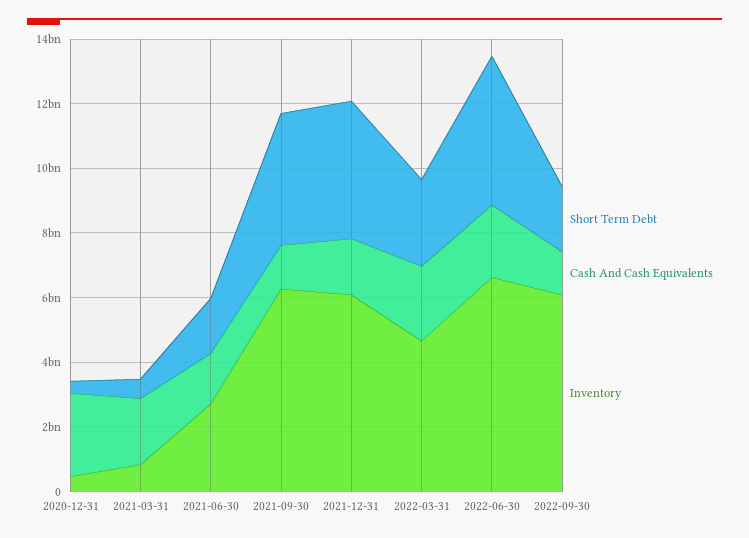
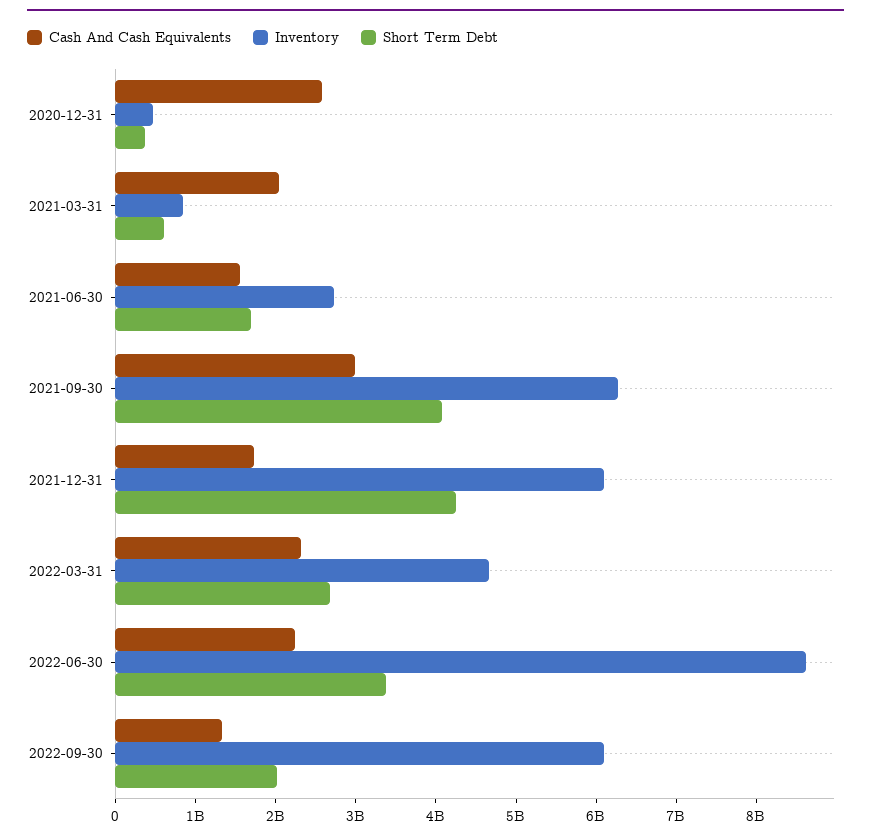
  {
    "Short Term Debt": {
      "2020-12-31": 400000000,
      "2021-03-31": 600000000,
      "2021-06-30": 1600000000,
      "2021-09-30": 4000000000,
      "2021-12-31": 4200000000,
      "2022-03-31": 2600000000,
-     "2022-06-30": 4500000000,
+     "2022-06-30": 3400000000,
      "2022-09-30": 2000000000
    },
    "Cash And Cash Equivalents": {
      "2020-12-31": 2600000000,
      "2021-03-31": 2000000000,
      "2021-06-30": 1600000000,
-     "2021-09-30": 1500000000,
+     "2021-09-30": 3000000000,
      "2021-12-31": 1800000000,
      "2022-03-31": 2400000000,
      "2022-06-30": 2200000000,
      "2022-09-30": 1400000000
    },
    "Inventory": {
      "2020-12-31": 400000000,
      "2021-03-31": 800000000,
      "2021-06-30": 2800000000,
      "2021-09-30": 6200000000,
      "2021-12-31": 6000000000,
      "2022-03-31": 4600000000,
-     "2022-06-30": 6500000000,
+     "2022-06-30": 8600000000,
      "2022-09-30": 6000000000
    }
  }

